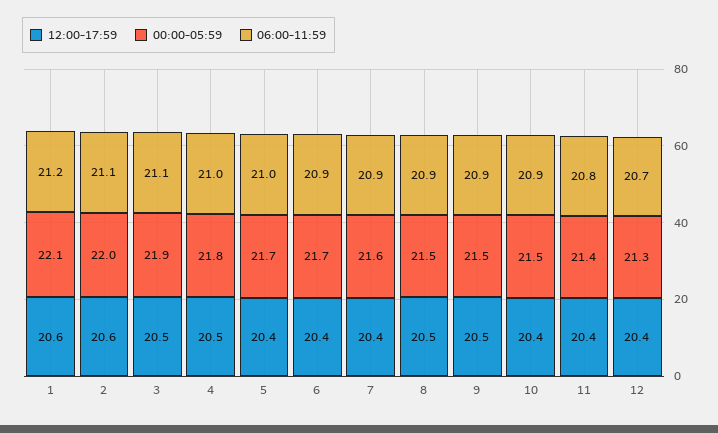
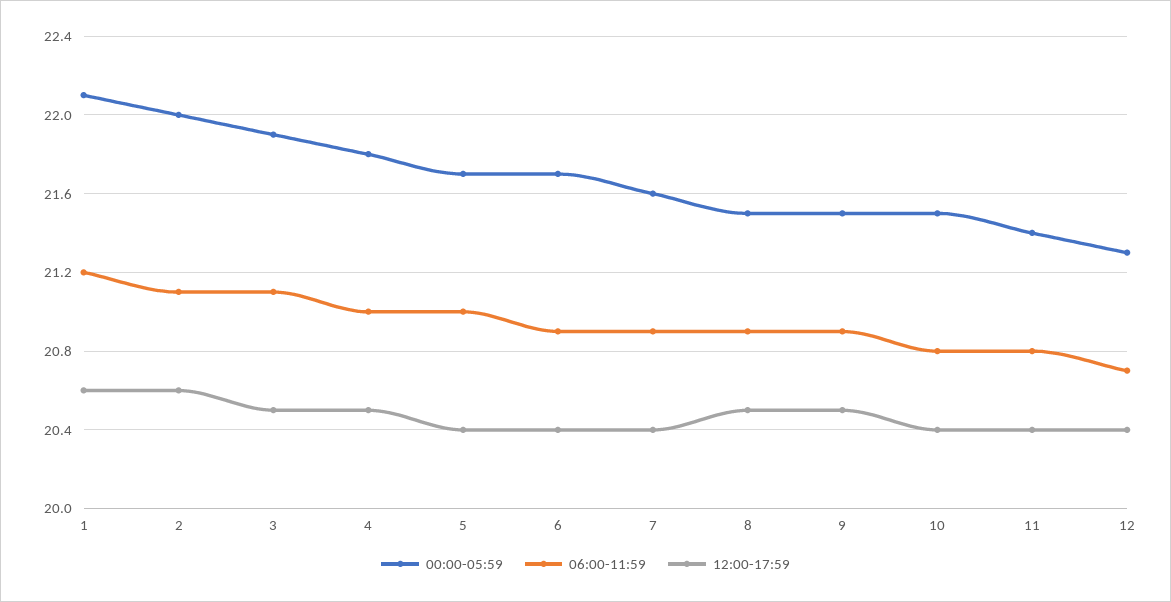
  {
    "12:00-17:59": {
      "1": 20.6,
      "2": 20.6,
      "3": 20.5,
      "4": 20.5,
      "5": 20.4,
      "6": 20.4,
      "7": 20.4,
      "8": 20.5,
      "9": 20.5,
      "10": 20.4,
      "11": 20.4,
      "12": 20.4
    },
    "00:00-05:59": {
      "1": 22.1,
      "2": 22,
      "3": 21.9,
      "4": 21.8,
      "5": 21.7,
      "6": 21.7,
      "7": 21.6,
      "8": 21.5,
      "9": 21.5,
      "10": 21.5,
      "11": 21.4,
      "12": 21.3
    },
    "06:00-11:59": {
      "1": 21.2,
      "2": 21.1,
      "3": 21.1,
      "4": 21,
      "5": 21,
      "6": 20.9,
      "7": 20.9,
      "8": 20.9,
      "9": 20.9,
-     "10": 20.9,
+     "10": 20.8,
      "11": 20.8,
      "12": 20.7
    }
  }

